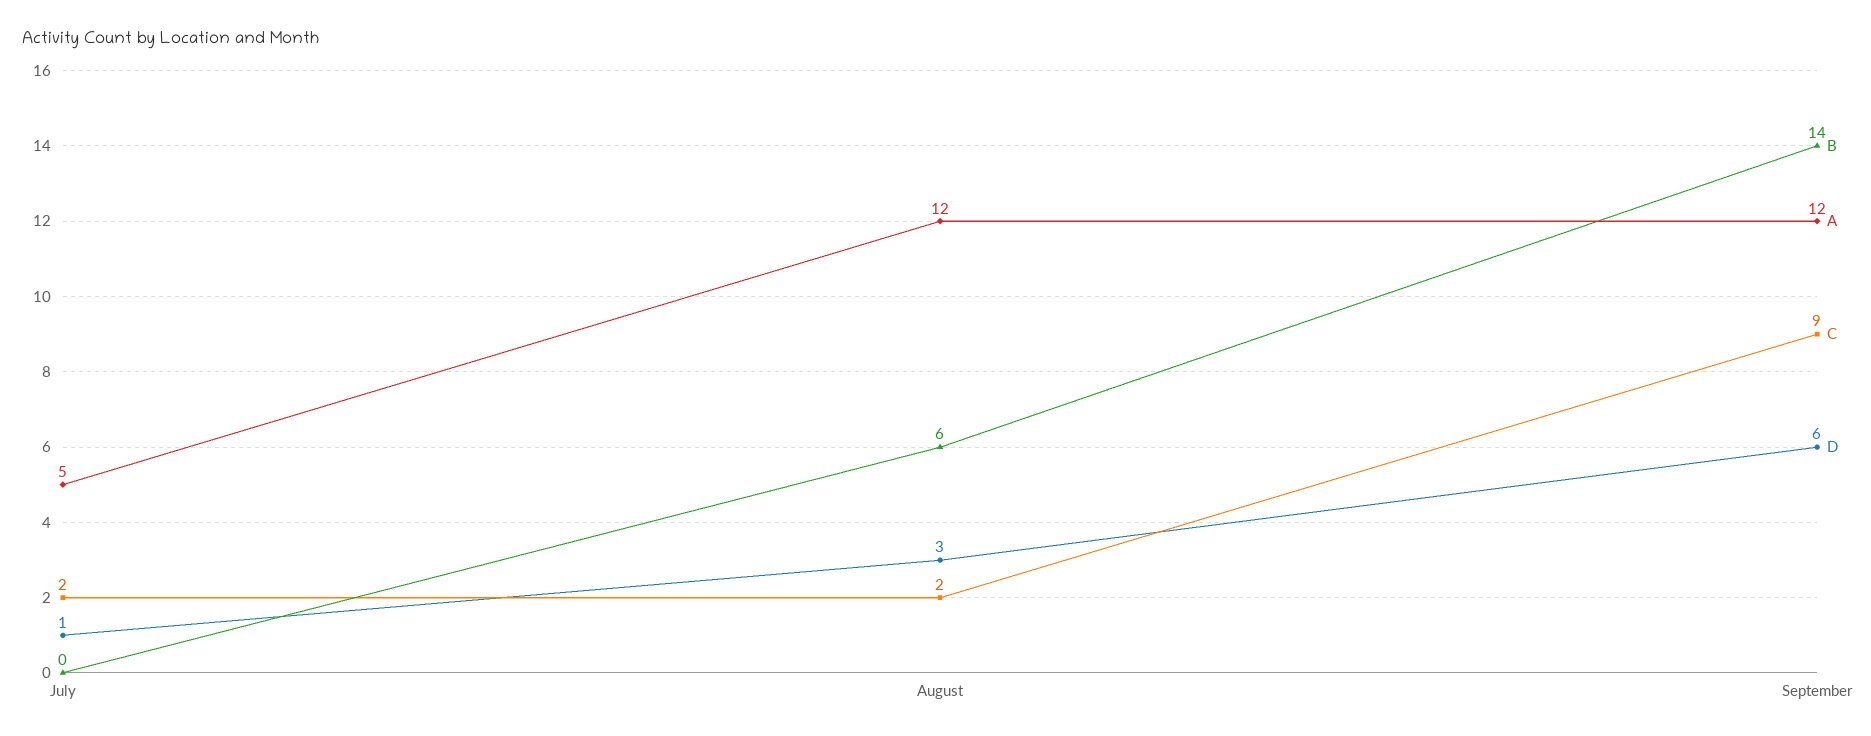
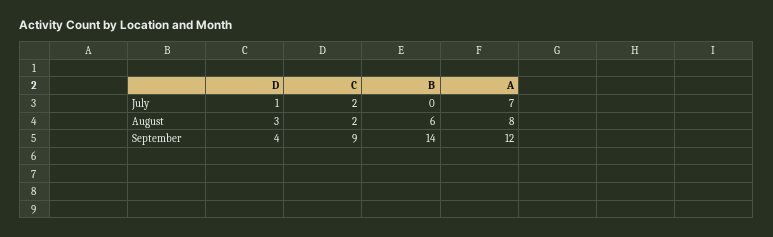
  {
    "B": {
      "July": 0,
      "August": 6,
      "September": 14
    },
    "A": {
-     "July": 5,
+     "July": 7,
-     "August": 12,
+     "August": 8,
      "September": 12
    },
    "C": {
      "July": 2,
      "August": 2,
      "September": 9
    },
    "D": {
      "July": 1,
      "August": 3,
-     "September": 6
+     "September": 4
    }
  }

